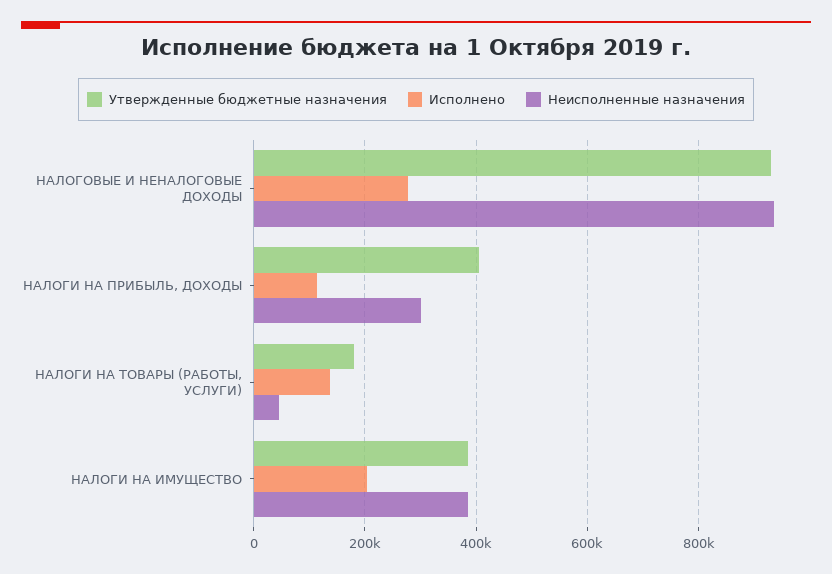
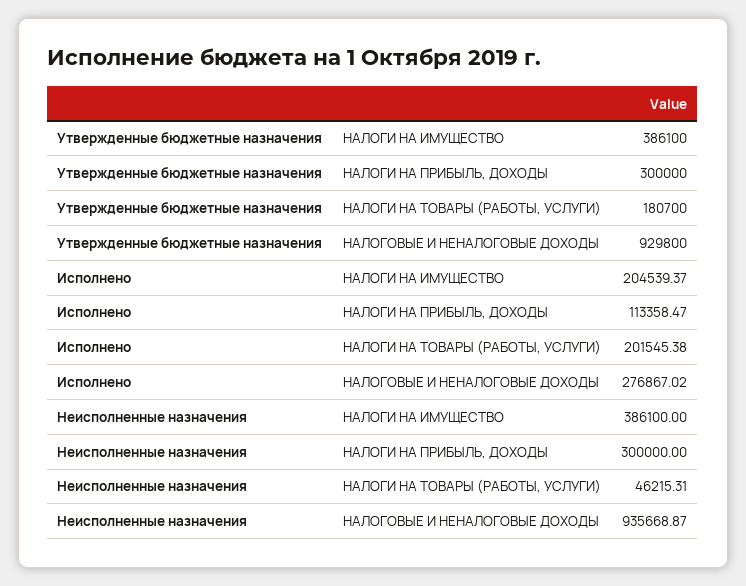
  {
    "Утвержденные бюджетные назначения": {
      "НАЛОГОВЫЕ И НЕНАЛОГОВЫЕ ДОХОДЫ": 929800,
-     "НАЛОГИ НА ПРИБЫЛЬ, ДОХОДЫ": 400000,
+     "НАЛОГИ НА ПРИБЫЛЬ, ДОХОДЫ": 300000,
      "НАЛОГИ НА ТОВАРЫ (РАБОТЫ, УСЛУГИ)": 180700,
      "НАЛОГИ НА ИМУЩЕСТВО": 386100
    },
    "Исполнено": {
      "НАЛОГОВЫЕ И НЕНАЛОГОВЫЕ ДОХОДЫ": 276867.02,
      "НАЛОГИ НА ПРИБЫЛЬ, ДОХОДЫ": 113358.47,
-     "НАЛОГИ НА ТОВАРЫ (РАБОТЫ, УСЛУГИ)": 140000,
+     "НАЛОГИ НА ТОВАРЫ (РАБОТЫ, УСЛУГИ)": 201545.38,
      "НАЛОГИ НА ИМУЩЕСТВО": 204539.37
    },
    "Неисполненные назначения": {
      "НАЛОГОВЫЕ И НЕНАЛОГОВЫЕ ДОХОДЫ": 935668.87,
      "НАЛОГИ НА ПРИБЫЛЬ, ДОХОДЫ": 300000,
      "НАЛОГИ НА ТОВАРЫ (РАБОТЫ, УСЛУГИ)": 46215.31,
      "НАЛОГИ НА ИМУЩЕСТВО": 386100
    }
  }

